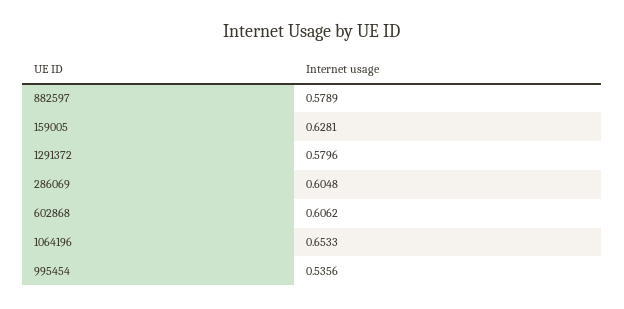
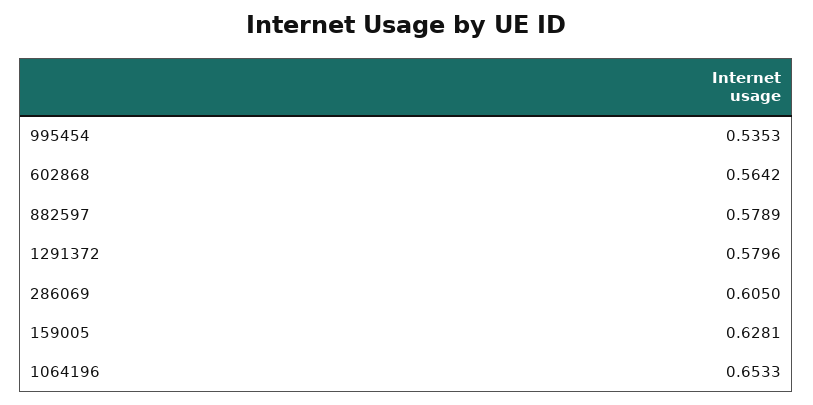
  {
    "882597": 0.5789,
    "159005": 0.6281,
    "1291372": 0.5796,
-   "286069": 0.6048,
+   "286069": 0.605,
-   "602868": 0.6062,
+   "602868": 0.5642,
    "1064196": 0.6533,
-   "995454": 0.5356
+   "995454": 0.5353
  }

